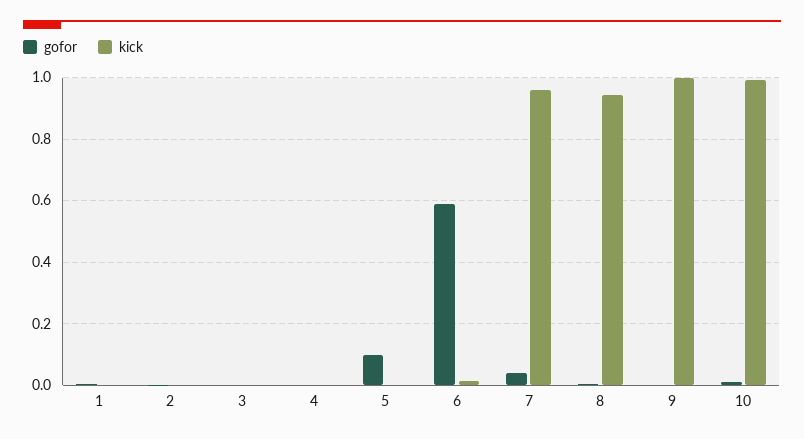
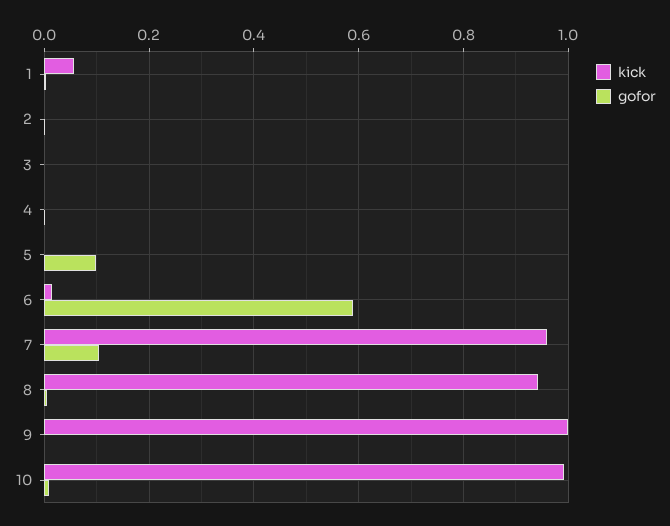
  {
    "gofor": {
      "1": 0,
      "2": 0,
      "3": 0,
      "4": 0,
      "5": 0.1,
      "6": 0.58,
-     "7": 0.04,
+     "7": 0.1,
      "8": 0,
      "9": 0,
      "10": 0
    },
    "kick": {
-     "1": 0,
+     "1": 0.06,
      "2": 0,
      "3": 0,
      "4": 0,
      "5": 0,
      "6": 0.02,
      "7": 0.96,
      "8": 0.94,
      "9": 1,
      "10": 1
    }
  }

